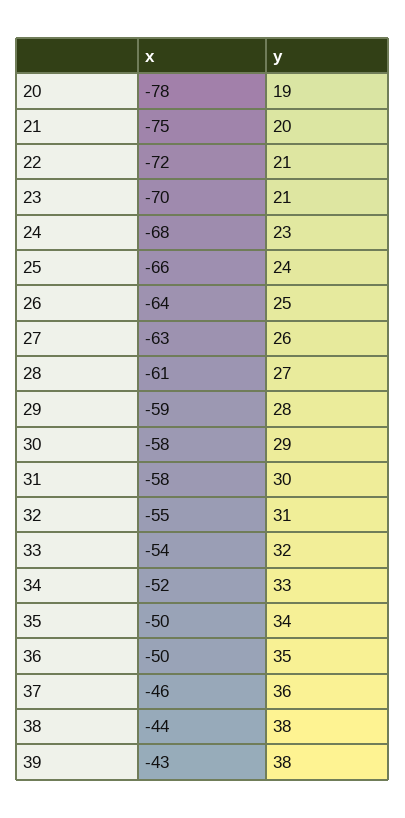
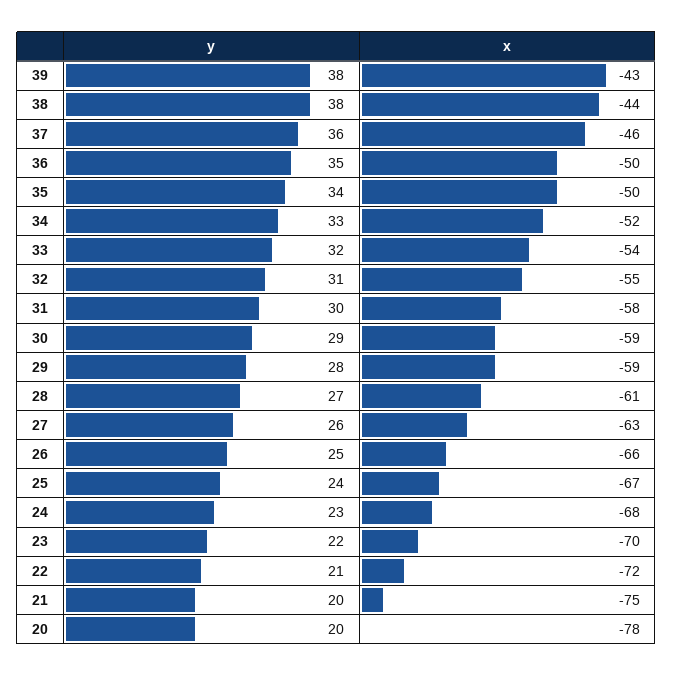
  {
    "x": {
      "20": -78,
      "21": -75,
      "22": -72,
      "23": -70,
      "24": -68,
-     "25": -66,
+     "25": -67,
-     "26": -64,
+     "26": -66,
      "27": -63,
      "28": -61,
      "29": -59,
-     "30": -58,
+     "30": -59,
      "31": -58,
      "32": -55,
      "33": -54,
      "34": -52,
      "35": -50,
      "36": -50,
      "37": -46,
      "38": -44,
      "39": -43
    },
    "y": {
-     "20": 19,
+     "20": 20,
      "21": 20,
      "22": 21,
-     "23": 21,
+     "23": 22,
      "24": 23,
      "25": 24,
      "26": 25,
      "27": 26,
      "28": 27,
      "29": 28,
      "30": 29,
      "31": 30,
      "32": 31,
      "33": 32,
      "34": 33,
      "35": 34,
      "36": 35,
      "37": 36,
      "38": 38,
      "39": 38
    }
  }

